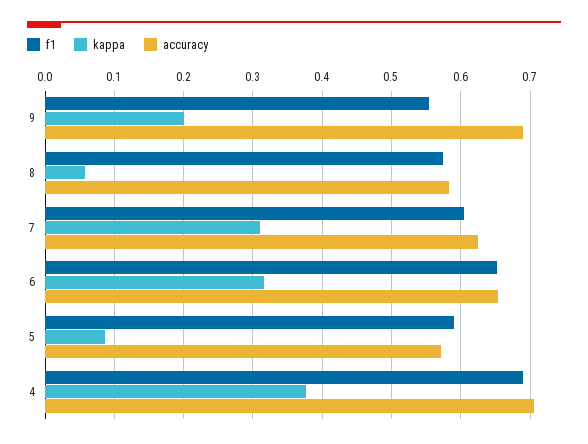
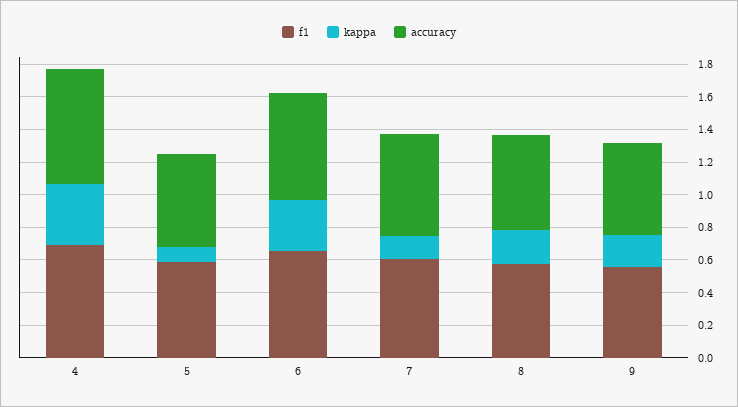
  {
    "f1": {
      "9": 0.55,
      "8": 0.57,
      "7": 0.6,
      "6": 0.65,
      "5": 0.59,
      "4": 0.69
    },
    "kappa": {
      "9": 0.2,
-     "8": 0.06,
+     "8": 0.2,
-     "7": 0.31,
+     "7": 0.15,
      "6": 0.32,
      "5": 0.09,
      "4": 0.38
    },
    "accuracy": {
-     "9": 0.69,
+     "9": 0.55,
      "8": 0.58,
      "7": 0.63,
      "6": 0.65,
      "5": 0.57,
      "4": 0.71
    }
  }

